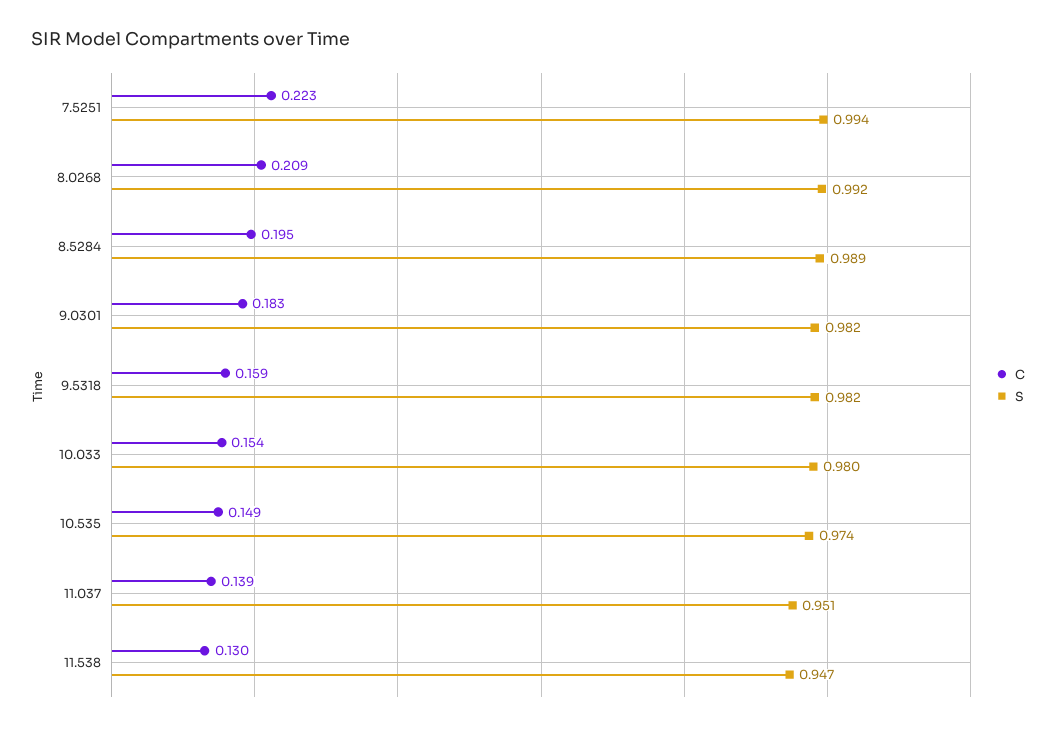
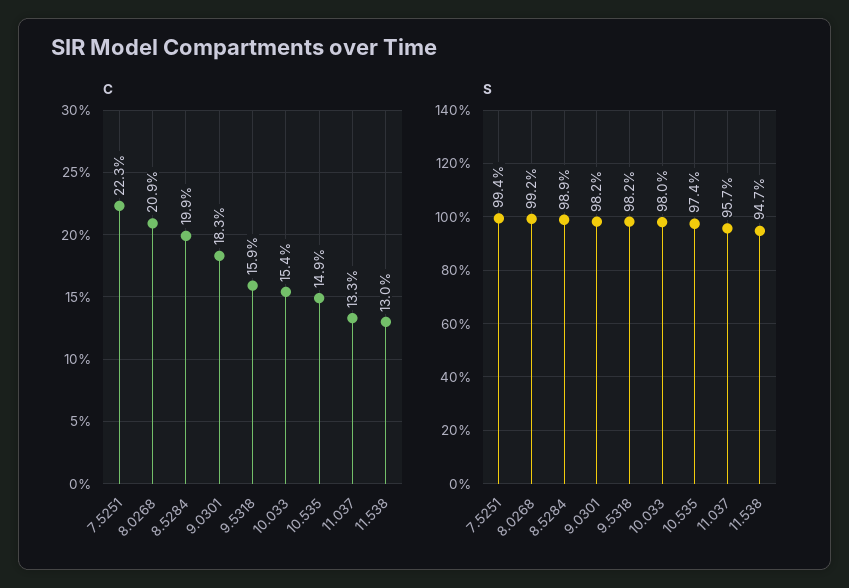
  {
    "C": {
      "7.5251": 0.223,
      "8.0268": 0.209,
-     "8.5284": 0.195,
+     "8.5284": 0.199,
      "9.0301": 0.183,
      "9.5318": 0.159,
      "10.033": 0.154,
      "10.535": 0.149,
-     "11.037": 0.139,
+     "11.037": 0.133,
      "11.538": 0.13
    },
    "S": {
      "7.5251": 0.994,
      "8.0268": 0.992,
      "8.5284": 0.989,
      "9.0301": 0.982,
      "9.5318": 0.982,
      "10.033": 0.98,
      "10.535": 0.974,
-     "11.037": 0.951,
+     "11.037": 0.957,
      "11.538": 0.947
    }
  }

